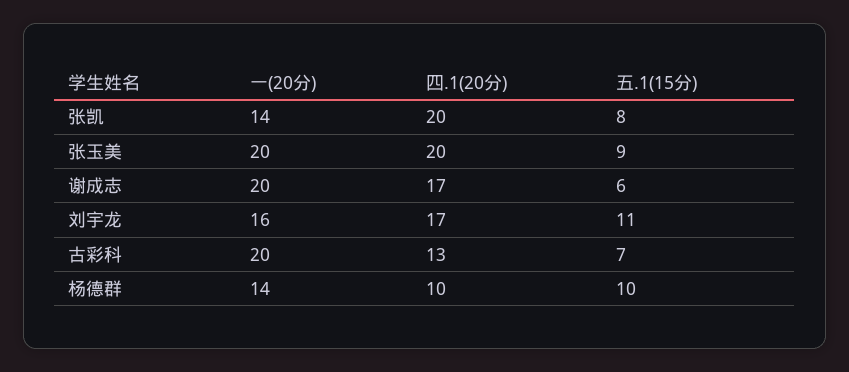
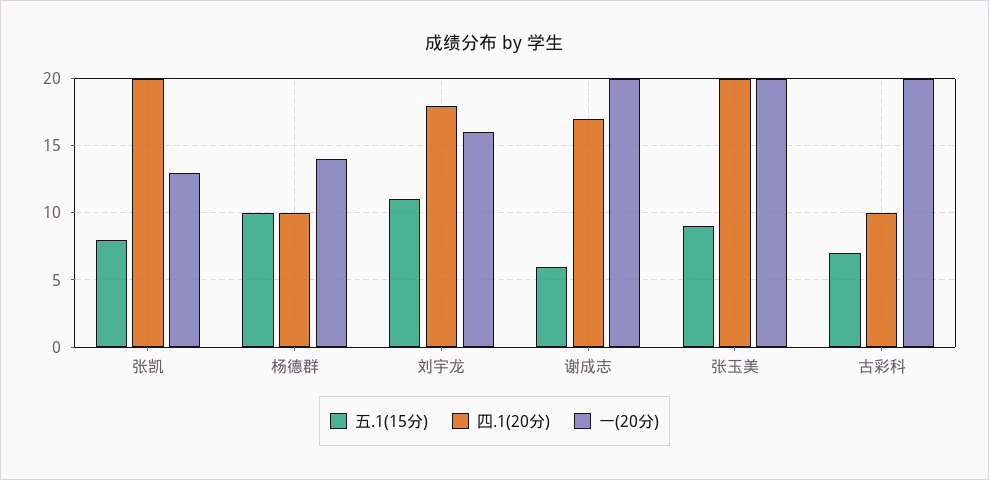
  {
    "一(20分)": {
-     "张凯": 14,
+     "张凯": 13,
      "张玉美": 20,
      "谢成志": 20,
      "刘宇龙": 16,
      "古彩科": 20,
      "杨德群": 14
    },
    "四.1(20分)": {
      "张凯": 20,
      "张玉美": 20,
      "谢成志": 17,
-     "刘宇龙": 17,
+     "刘宇龙": 18,
-     "古彩科": 13,
+     "古彩科": 10,
      "杨德群": 10
    },
    "五.1(15分)": {
      "张凯": 8,
      "张玉美": 9,
      "谢成志": 6,
      "刘宇龙": 11,
      "古彩科": 7,
      "杨德群": 10
    }
  }

